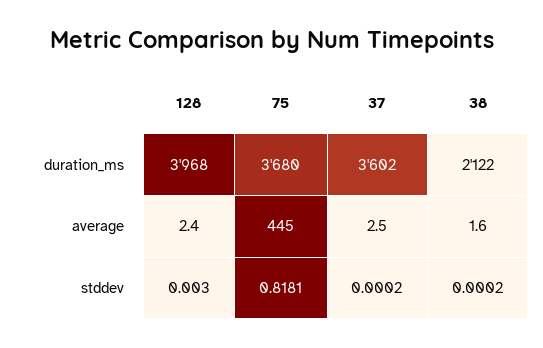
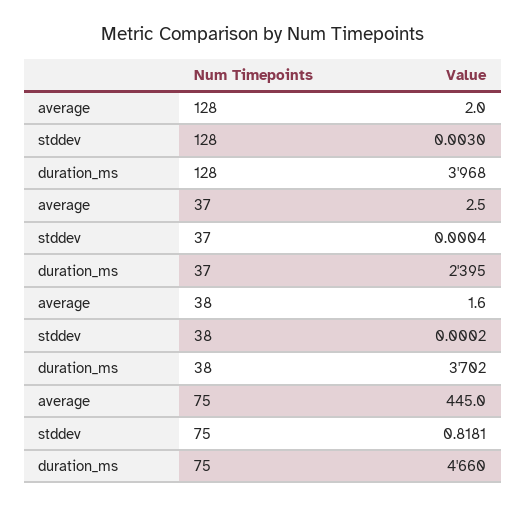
  {
    "128": {
      "duration_ms": 3968,
-     "average": 2.4,
+     "average": 2,
      "stddev": 0.003
    },
    "75": {
-     "duration_ms": 3680,
+     "duration_ms": 4660,
      "average": 445,
      "stddev": 0.8181
    },
    "37": {
-     "duration_ms": 3602,
+     "duration_ms": 2395,
      "average": 2.5,
-     "stddev": 0.0002
+     "stddev": 0.0004
    },
    "38": {
-     "duration_ms": 2122,
+     "duration_ms": 3702,
      "average": 1.6,
      "stddev": 0.0002
    }
  }

